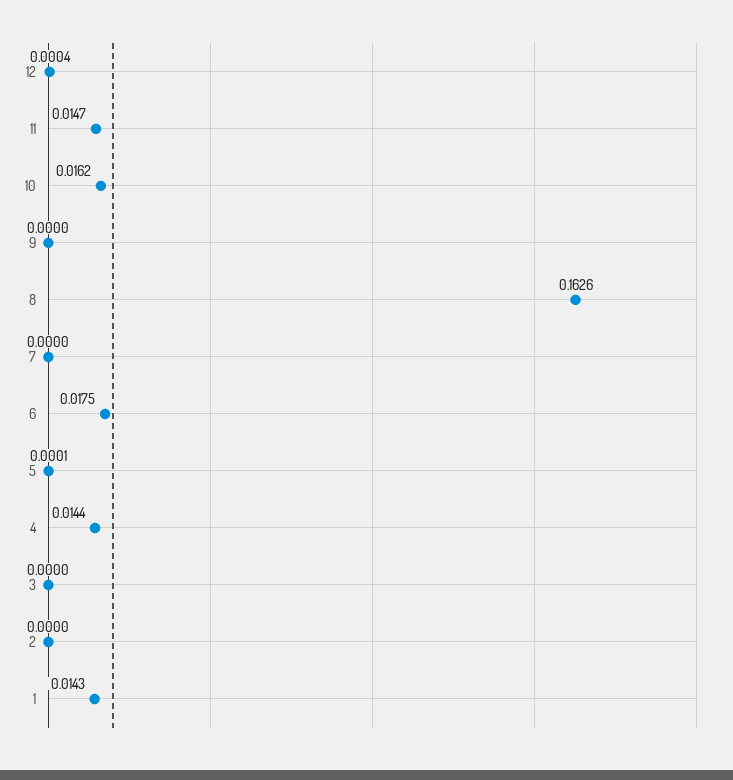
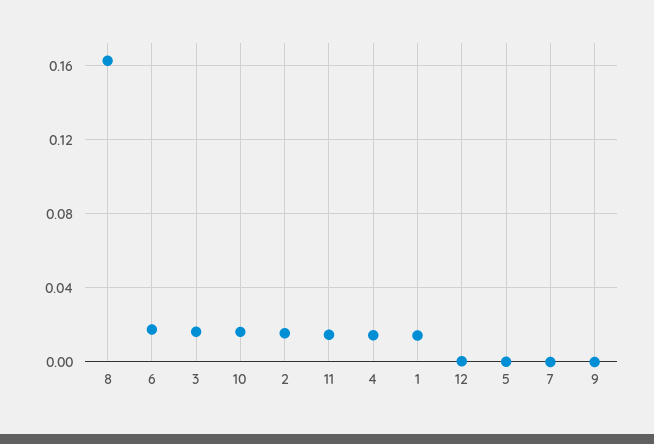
  {
    "12": 0.0004,
    "11": 0.0147,
    "10": 0.0162,
    "9": 0,
    "8": 0.1626,
    "7": 0,
    "6": 0.0175,
    "5": 0.0001,
    "4": 0.0144,
-   "3": 0,
+   "3": 0.015,
-   "2": 0,
+   "2": 0.015,
    "1": 0.0143
  }

